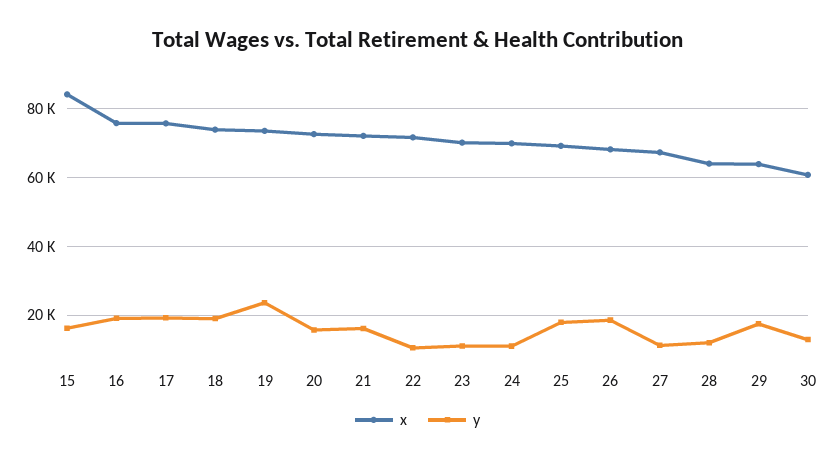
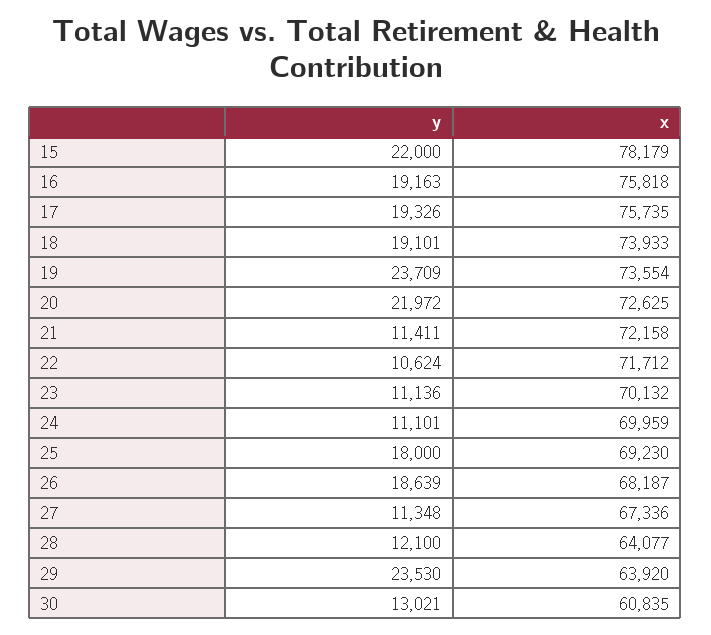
  {
    "x": {
-     "15": 84000,
+     "15": 78179,
      "16": 75818,
      "17": 75735,
      "18": 73933,
      "19": 73554,
      "20": 72625,
      "21": 72158,
      "22": 71712,
      "23": 70132,
      "24": 69959,
      "25": 69230,
      "26": 68187,
      "27": 67336,
      "28": 64077,
      "29": 63920,
      "30": 60835
    },
    "y": {
-     "15": 16000,
+     "15": 22000,
      "16": 19163,
      "17": 19326,
      "18": 19101,
      "19": 23709,
-     "20": 16000,
+     "20": 21972,
-     "21": 16000,
+     "21": 11411,
      "22": 10624,
      "23": 11136,
      "24": 11101,
      "25": 18000,
      "26": 18639,
      "27": 11348,
      "28": 12100,
-     "29": 18000,
+     "29": 23530,
      "30": 13021
    }
  }

